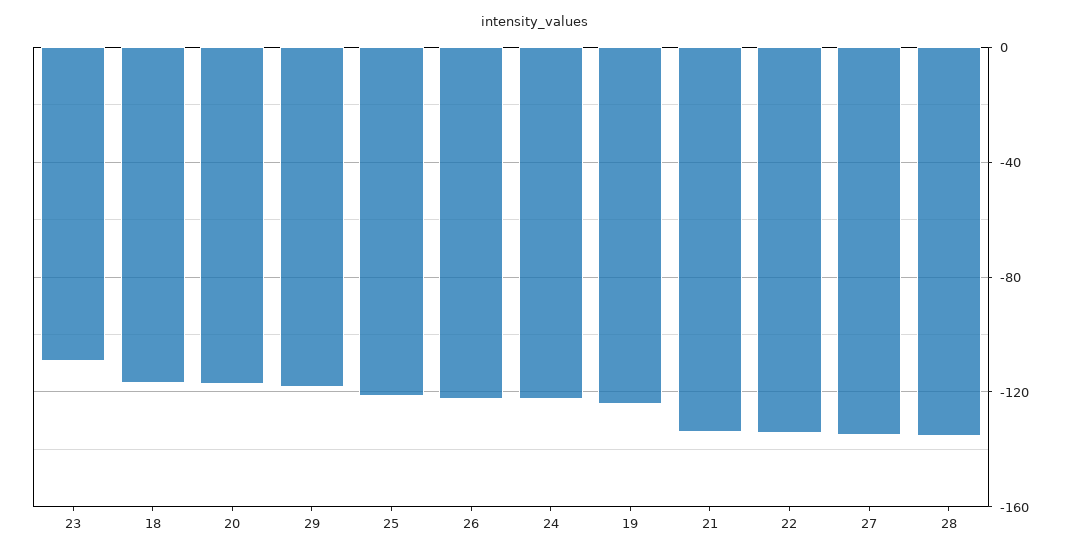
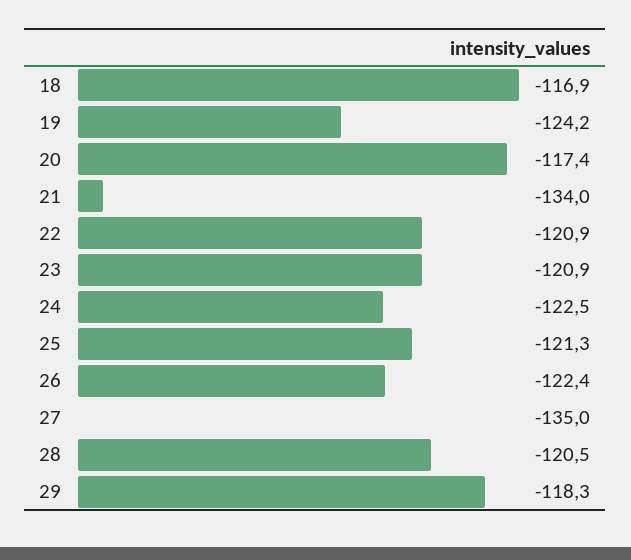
  {
-   "23": -110,
+   "23": -120.9,
    "18": -116.9,
    "20": -117.4,
    "29": -118.3,
    "25": -121.3,
    "26": -122.4,
    "24": -122.5,
    "19": -124.2,
    "21": -134,
-   "22": -135,
+   "22": -120.9,
    "27": -135,
-   "28": -135
+   "28": -120.5
  }

